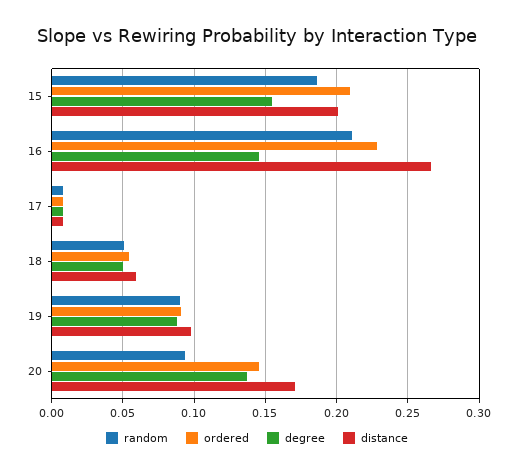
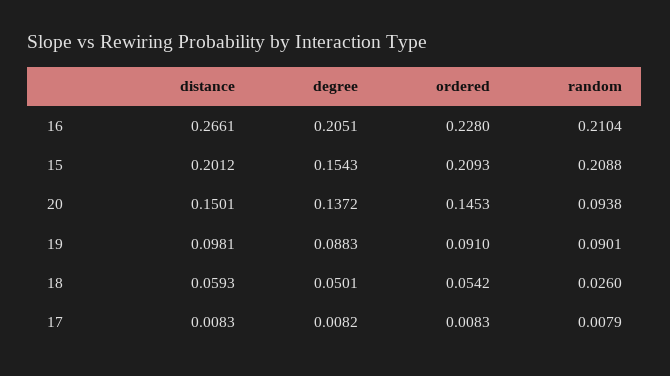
  {
    "random": {
-     "15": 0.185,
+     "15": 0.2088,
      "16": 0.2104,
      "17": 0.0079,
-     "18": 0.05,
+     "18": 0.026,
      "19": 0.0901,
      "20": 0.0938
    },
    "ordered": {
      "15": 0.2093,
      "16": 0.228,
      "17": 0.0083,
      "18": 0.0542,
      "19": 0.091,
      "20": 0.1453
    },
    "degree": {
      "15": 0.1543,
-     "16": 0.145,
+     "16": 0.2051,
      "17": 0.0082,
      "18": 0.0501,
      "19": 0.0883,
      "20": 0.1372
    },
    "distance": {
      "15": 0.2012,
      "16": 0.2661,
      "17": 0.0083,
      "18": 0.0593,
      "19": 0.0981,
-     "20": 0.17
+     "20": 0.1501
    }
  }

